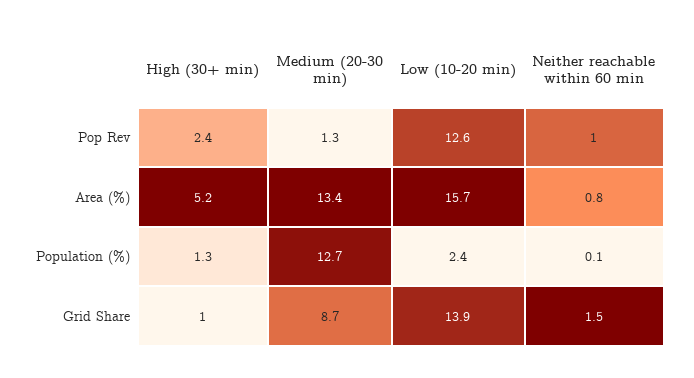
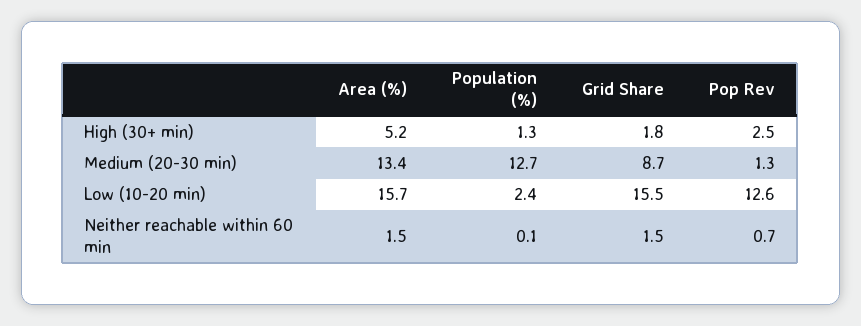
  {
    "High (30+ min)": {
-     "Pop Rev": 2.4,
+     "Pop Rev": 2.5,
      "Area (%)": 5.2,
      "Population (%)": 1.3,
-     "Grid Share": 1
+     "Grid Share": 1.8
    },
    "Medium (20-30 min)": {
      "Pop Rev": 1.3,
      "Area (%)": 13.4,
      "Population (%)": 12.7,
      "Grid Share": 8.7
    },
    "Low (10-20 min)": {
      "Pop Rev": 12.6,
      "Area (%)": 15.7,
      "Population (%)": 2.4,
-     "Grid Share": 13.9
+     "Grid Share": 15.5
    },
    "Neither reachable within 60 min": {
-     "Pop Rev": 1,
+     "Pop Rev": 0.7,
-     "Area (%)": 0.8,
+     "Area (%)": 1.5,
      "Population (%)": 0.1,
      "Grid Share": 1.5
    }
  }

